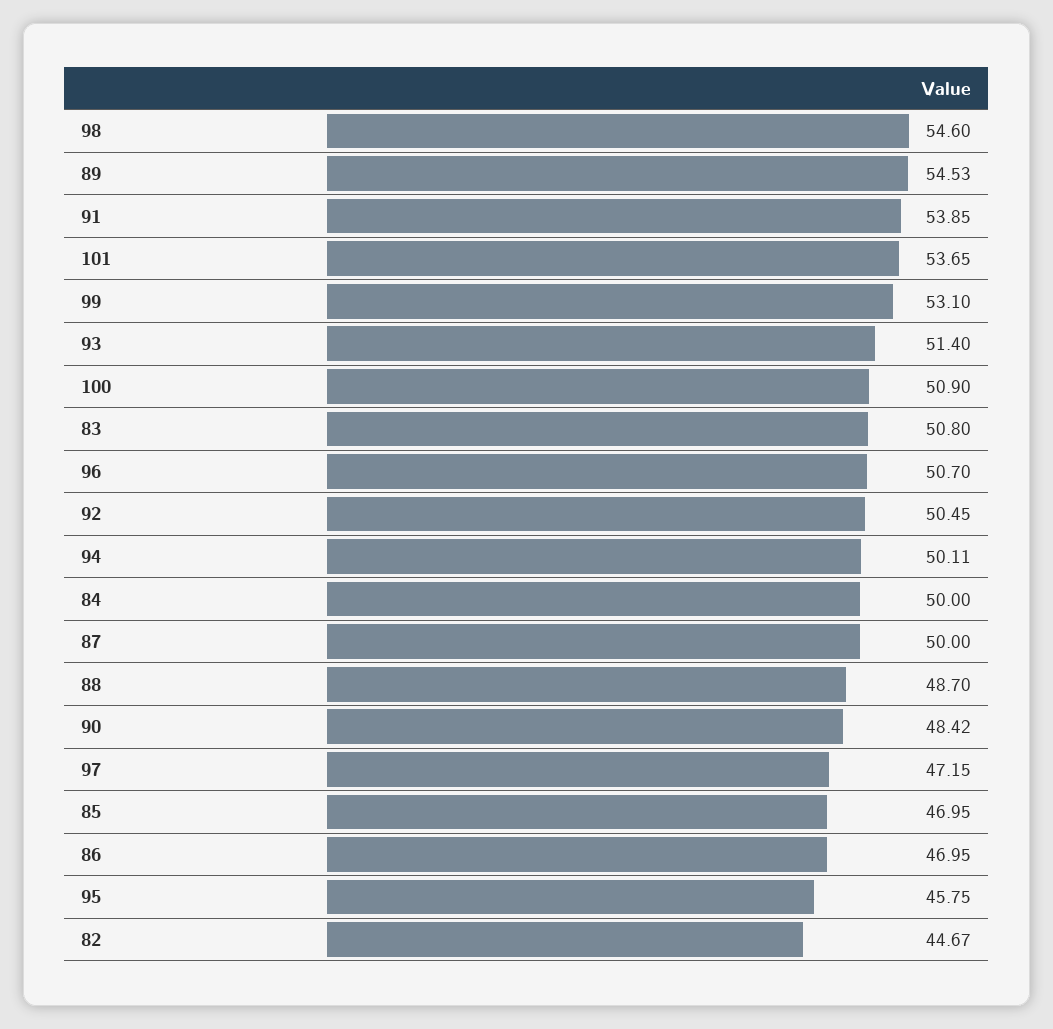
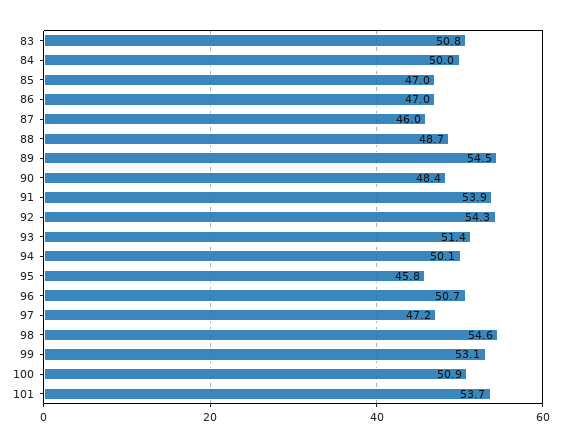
  {
    "98": 54.6,
    "89": 54.53,
    "91": 53.85,
    "101": 53.65,
    "99": 53.1,
    "93": 51.4,
    "100": 50.9,
    "83": 50.8,
    "96": 50.7,
-   "92": 50.45,
+   "92": 54.3,
    "94": 50.11,
    "84": 50,
-   "87": 50,
+   "87": 46,
    "88": 48.7,
    "90": 48.42,
    "97": 47.15,
    "85": 46.95,
    "86": 46.95,
-   "95": 45.75,
+   "95": 45.75
-   "82": 44.67
  }

